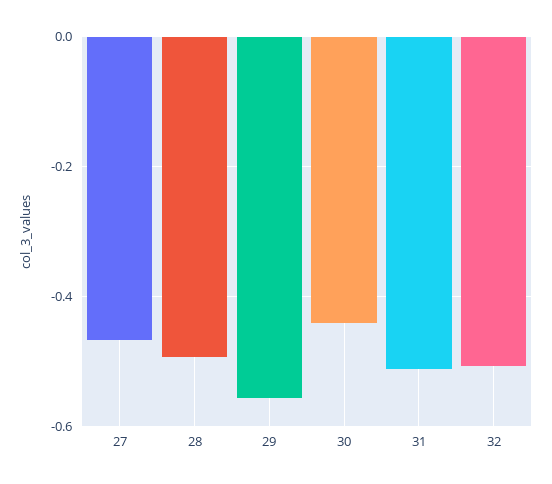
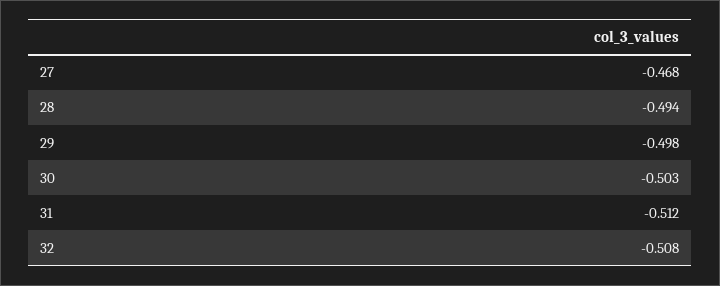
  {
    "27": -0.468,
    "28": -0.494,
-   "29": -0.56,
+   "29": -0.498,
-   "30": -0.44,
+   "30": -0.503,
    "31": -0.512,
    "32": -0.508
  }

